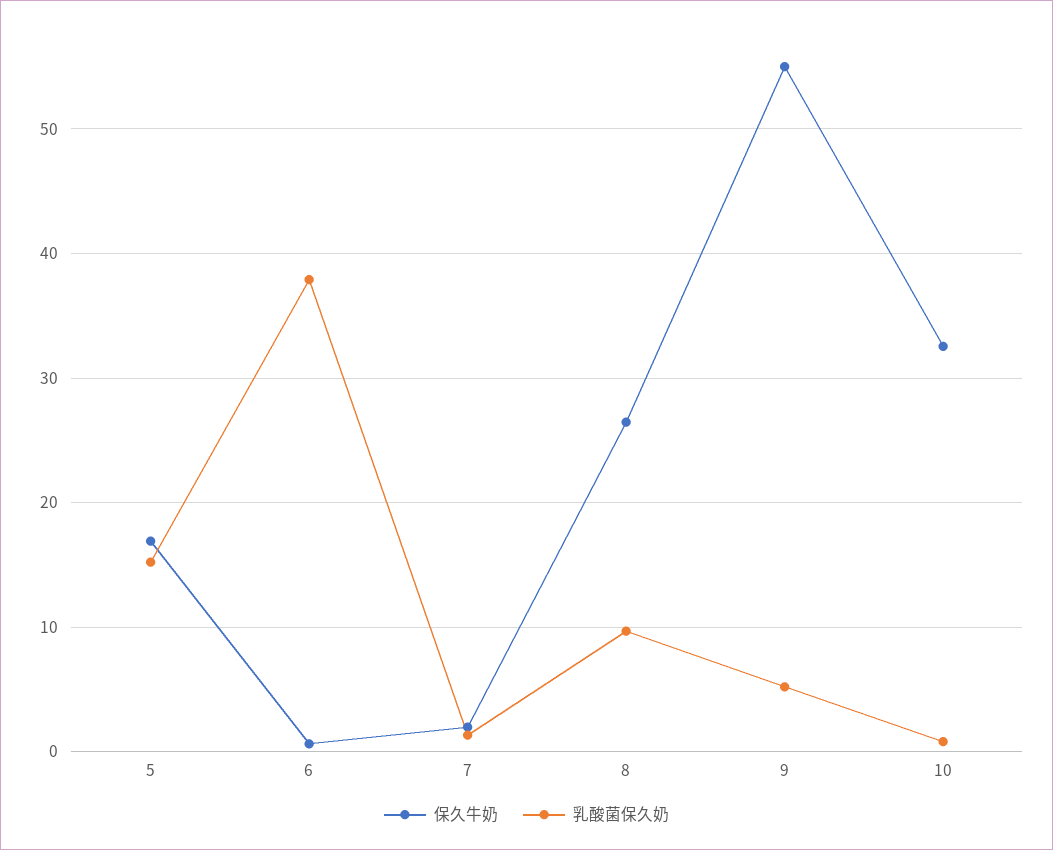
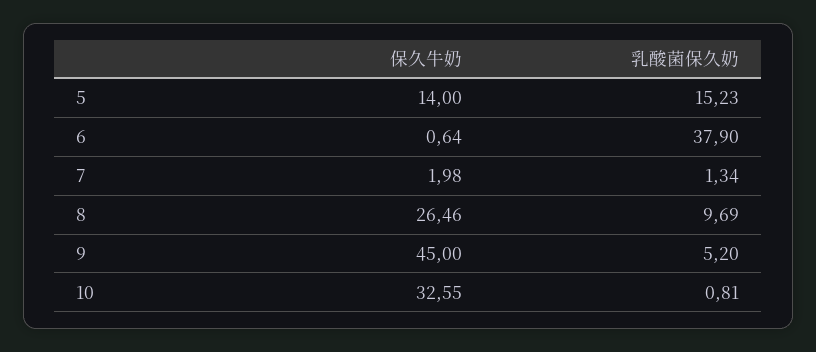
  {
    "保久牛奶": {
-     "5": 17,
+     "5": 14,
      "6": 0.64,
      "7": 1.98,
      "8": 26.46,
-     "9": 55,
+     "9": 45,
      "10": 32.55
    },
    "乳酸菌保久奶": {
      "5": 15.23,
      "6": 37.9,
      "7": 1.34,
      "8": 9.69,
      "9": 5.2,
      "10": 0.81
    }
  }

